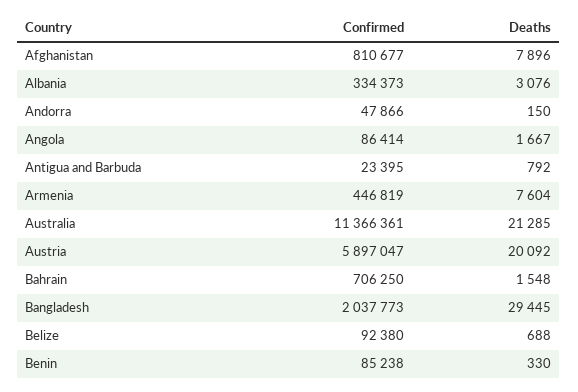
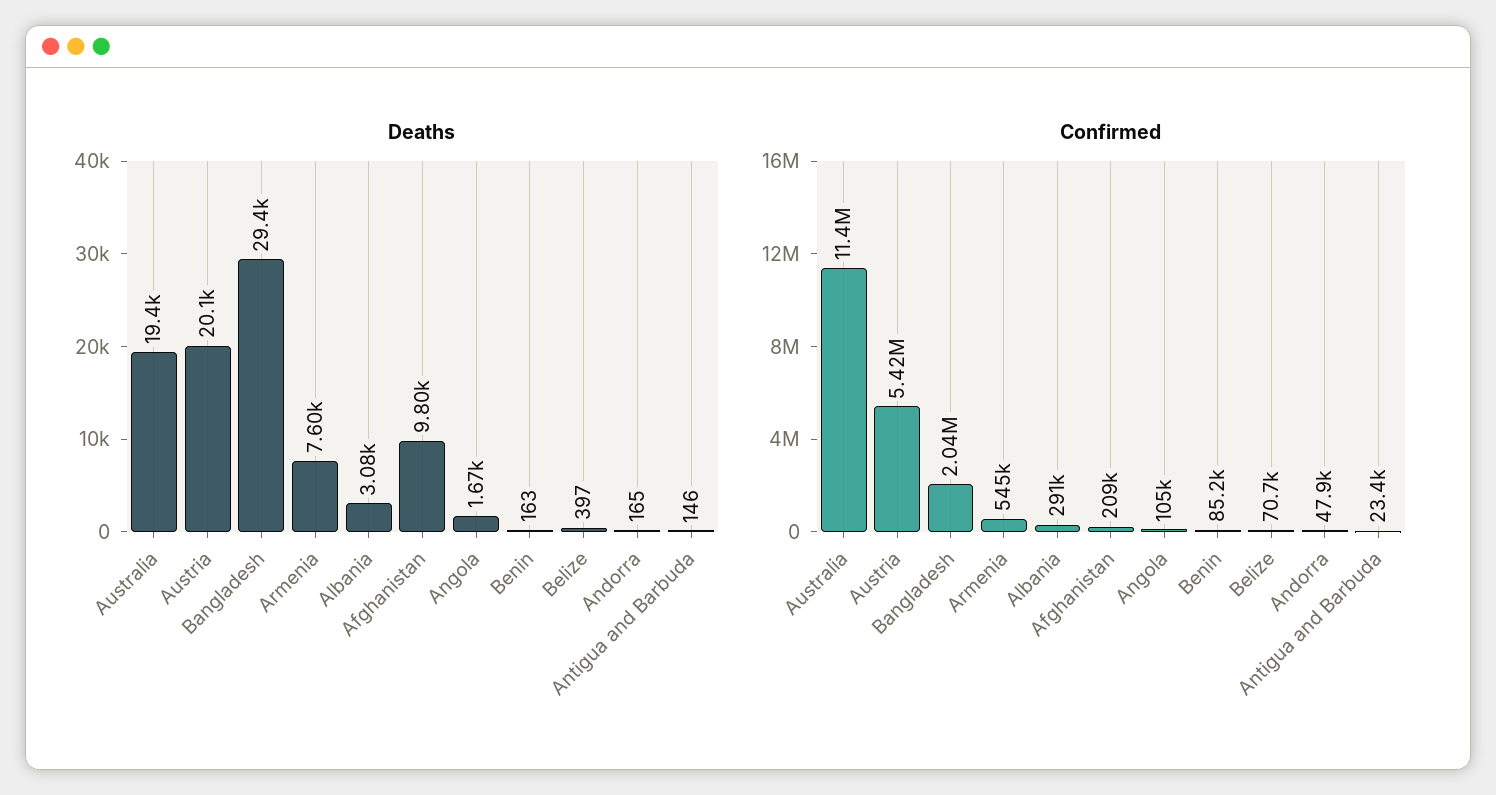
  {
    "Confirmed": {
-     "Afghanistan": 810677,
+     "Afghanistan": 209000,
-     "Albania": 334373,
+     "Albania": 291000,
      "Andorra": 47866,
-     "Angola": 86414,
+     "Angola": 105000,
      "Antigua and Barbuda": 23395,
-     "Armenia": 446819,
+     "Armenia": 545000,
      "Australia": 11366361,
-     "Austria": 5897047,
+     "Austria": 5420000,
-     "Bahrain": 706250,
      "Bangladesh": 2037773,
-     "Belize": 92380,
+     "Belize": 70700,
      "Benin": 85238
    },
    "Deaths": {
-     "Afghanistan": 7896,
+     "Afghanistan": 9800,
      "Albania": 3076,
-     "Andorra": 150,
+     "Andorra": 165,
      "Angola": 1667,
-     "Antigua and Barbuda": 792,
+     "Antigua and Barbuda": 146,
      "Armenia": 7604,
-     "Australia": 21285,
+     "Australia": 19400,
      "Austria": 20092,
-     "Bahrain": 1548,
      "Bangladesh": 29445,
-     "Belize": 688,
+     "Belize": 397,
-     "Benin": 330
+     "Benin": 163
    }
  }

